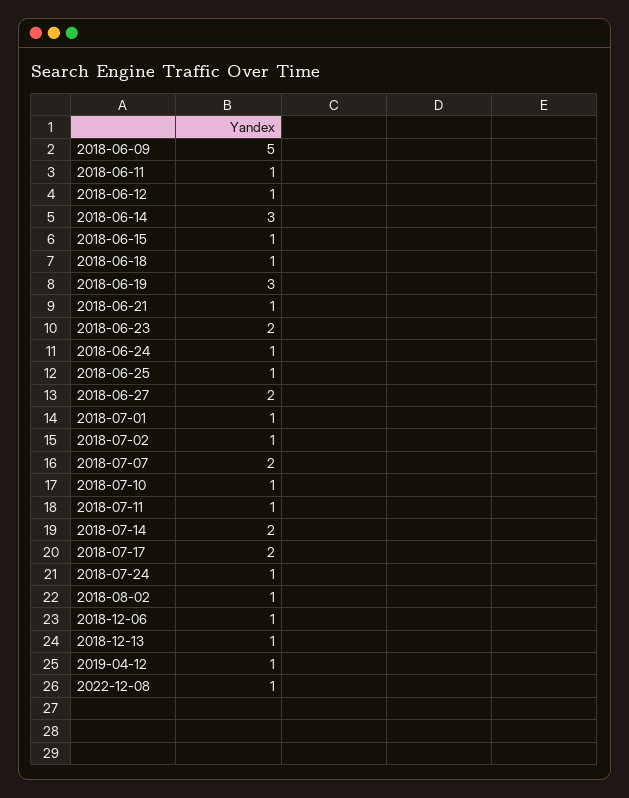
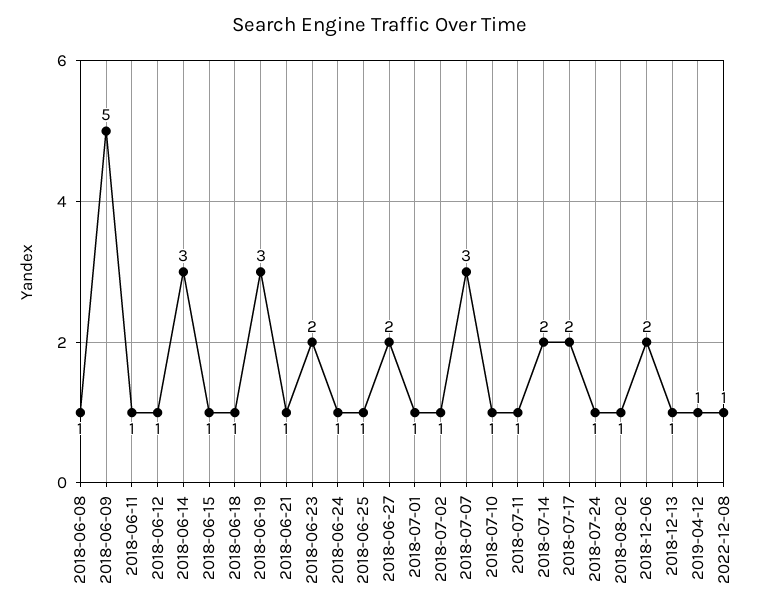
  {
    "2018-06-09": 5,
    "2018-06-11": 1,
    "2018-06-12": 1,
    "2018-06-14": 3,
    "2018-06-15": 1,
    "2018-06-18": 1,
    "2018-06-19": 3,
    "2018-06-21": 1,
    "2018-06-23": 2,
    "2018-06-24": 1,
    "2018-06-25": 1,
    "2018-06-27": 2,
    "2018-07-01": 1,
    "2018-07-02": 1,
-   "2018-07-07": 2,
+   "2018-07-07": 3,
    "2018-07-10": 1,
    "2018-07-11": 1,
    "2018-07-14": 2,
    "2018-07-17": 2,
    "2018-07-24": 1,
    "2018-08-02": 1,
-   "2018-12-06": 1,
+   "2018-12-06": 2,
    "2018-12-13": 1,
    "2019-04-12": 1,
-   "2022-12-08": 1
+   "2022-12-08": 1,
+   "2018-06-08": 1
  }

